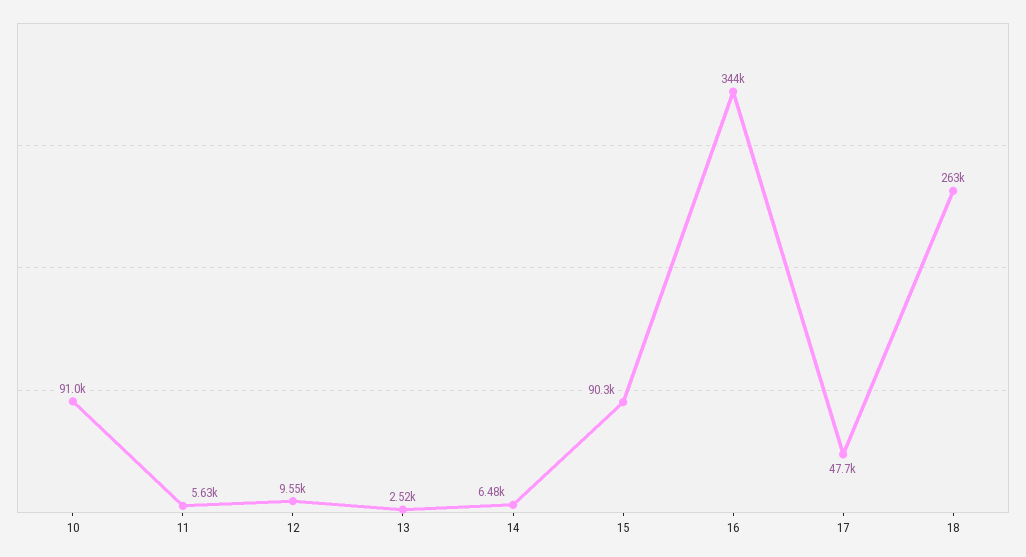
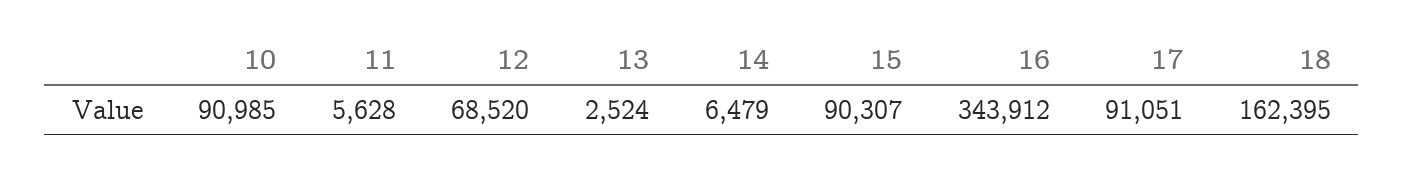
  {
    "10": 90985,
    "11": 5628,
-   "12": 9550,
+   "12": 68520,
    "13": 2524,
    "14": 6479,
    "15": 90307,
    "16": 343912,
-   "17": 47700,
+   "17": 91051,
-   "18": 263000
+   "18": 162395
  }

